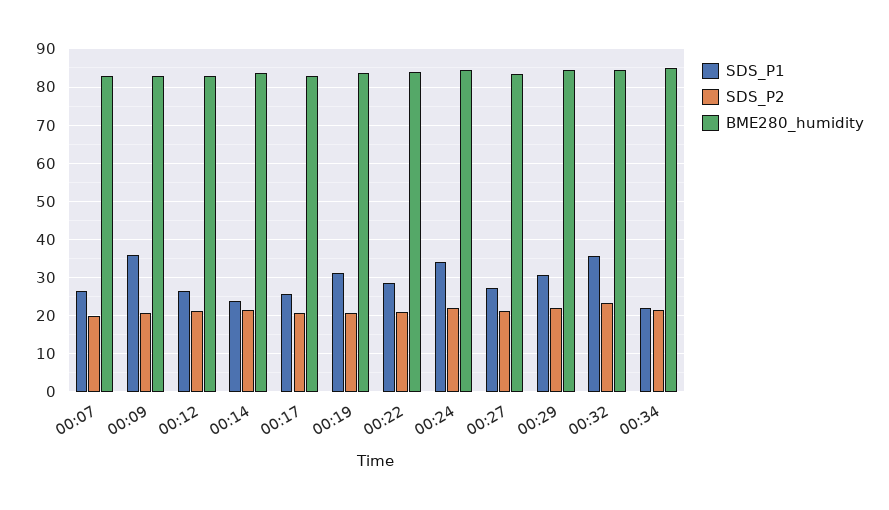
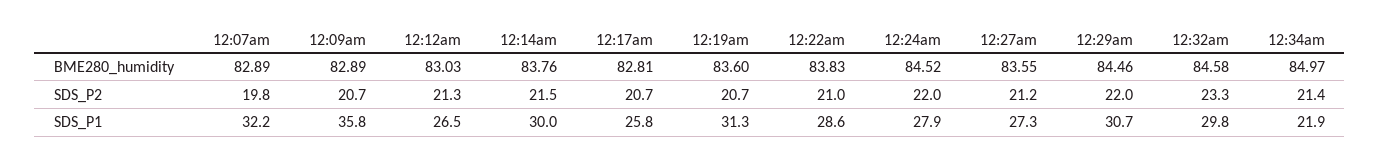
  {
    "SDS_P1": {
-     "00:07": 26,
+     "00:07": 32.2,
      "00:09": 35.8,
      "00:12": 26.5,
-     "00:14": 24,
+     "00:14": 30,
      "00:17": 25.8,
      "00:19": 31.3,
      "00:22": 28.6,
-     "00:24": 34,
+     "00:24": 27.9,
      "00:27": 27.3,
      "00:29": 30.7,
-     "00:32": 36,
+     "00:32": 29.8,
      "00:34": 21.9
    },
    "SDS_P2": {
      "00:07": 19.8,
      "00:09": 20.7,
      "00:12": 21.3,
      "00:14": 21.5,
      "00:17": 20.7,
      "00:19": 20.7,
      "00:22": 21,
      "00:24": 22,
      "00:27": 21.2,
      "00:29": 22,
      "00:32": 23.3,
      "00:34": 21.4
    },
    "BME280_humidity": {
      "00:07": 82.89,
      "00:09": 82.89,
      "00:12": 83.03,
      "00:14": 83.76,
      "00:17": 82.81,
      "00:19": 83.6,
      "00:22": 83.83,
      "00:24": 84.52,
      "00:27": 83.55,
      "00:29": 84.46,
      "00:32": 84.58,
      "00:34": 84.97
    }
  }

